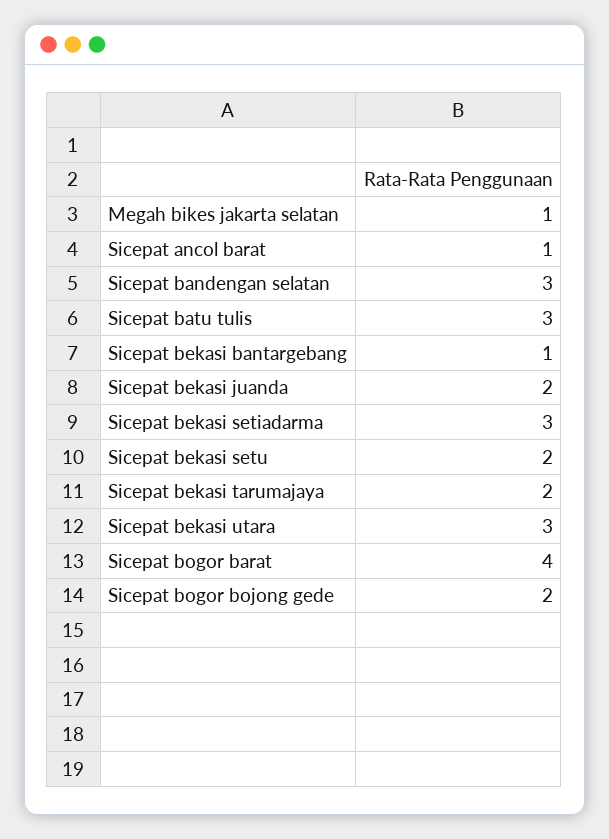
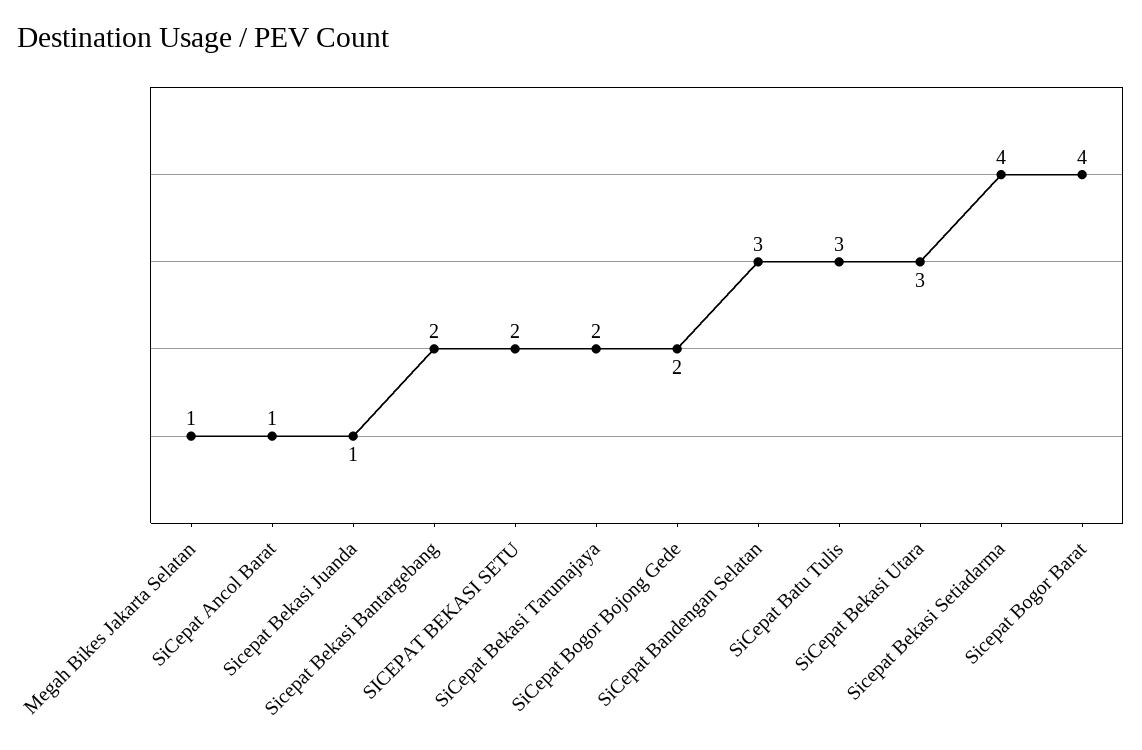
  {
    "Megah bikes jakarta selatan": 1,
    "Sicepat ancol barat": 1,
    "Sicepat bandengan selatan": 3,
    "Sicepat batu tulis": 3,
-   "Sicepat bekasi bantargebang": 1,
+   "Sicepat bekasi bantargebang": 2,
-   "Sicepat bekasi juanda": 2,
+   "Sicepat bekasi juanda": 1,
-   "Sicepat bekasi setiadarma": 3,
+   "Sicepat bekasi setiadarma": 4,
    "Sicepat bekasi setu": 2,
    "Sicepat bekasi tarumajaya": 2,
    "Sicepat bekasi utara": 3,
    "Sicepat bogor barat": 4,
    "Sicepat bogor bojong gede": 2
  }

